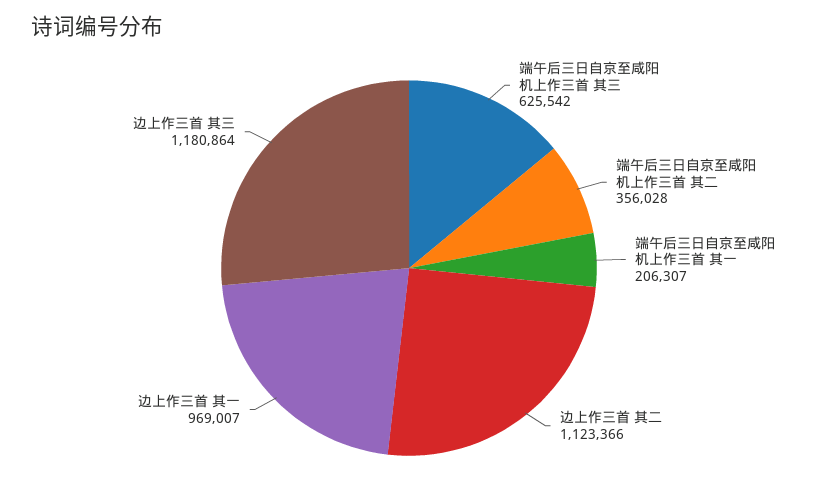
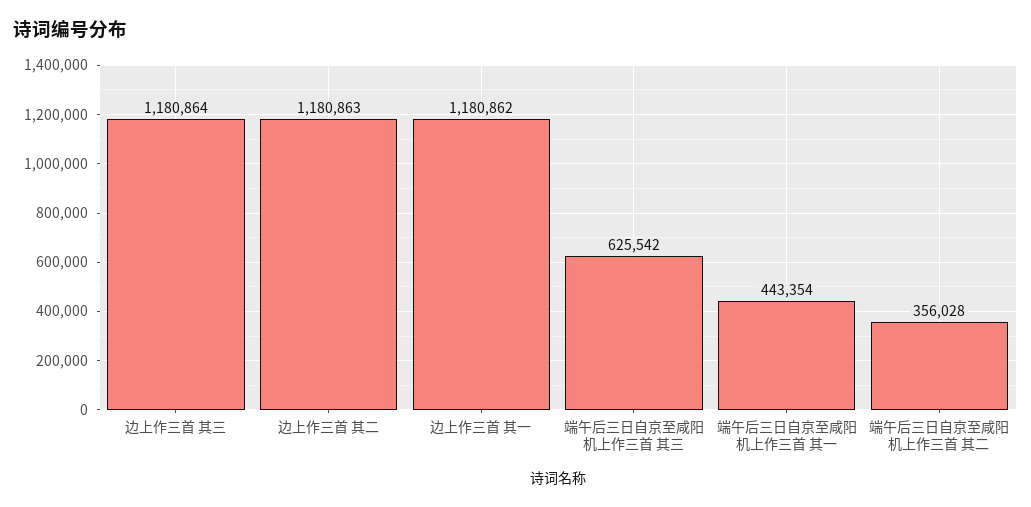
  {
    "端午后三日自京至咸阳机上作三首 其三": 625542,
    "端午后三日自京至咸阳机上作三首 其二": 356028,
-   "端午后三日自京至咸阳机上作三首 其一": 206307,
+   "端午后三日自京至咸阳机上作三首 其一": 443354,
-   "边上作三首 其二": 1123366,
+   "边上作三首 其二": 1180863,
-   "边上作三首 其一": 969007,
+   "边上作三首 其一": 1180862,
    "边上作三首 其三": 1180864
  }

